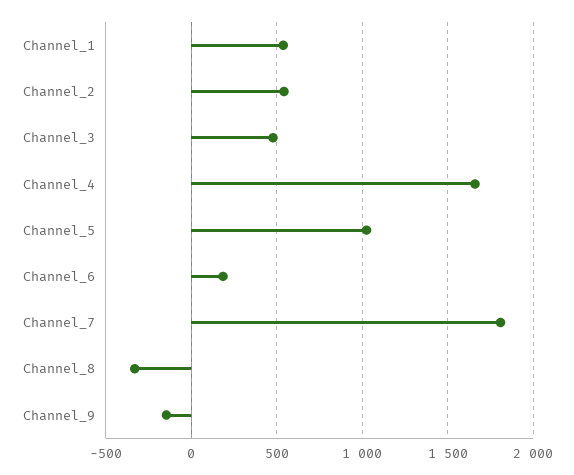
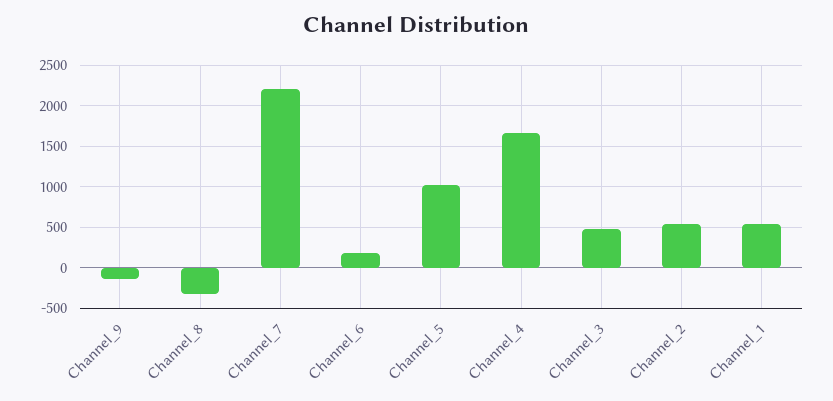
  {
    "Channel_1": 550,
    "Channel_2": 550,
    "Channel_3": 500,
    "Channel_4": 1650,
    "Channel_5": 1000,
    "Channel_6": 200,
-   "Channel_7": 1800,
+   "Channel_7": 2200,
    "Channel_8": -350,
    "Channel_9": -150
  }

